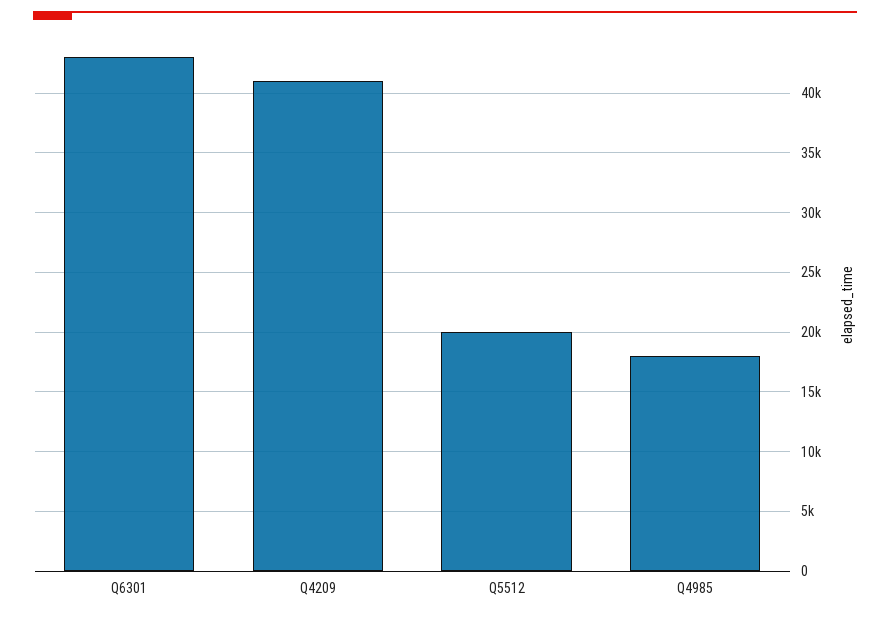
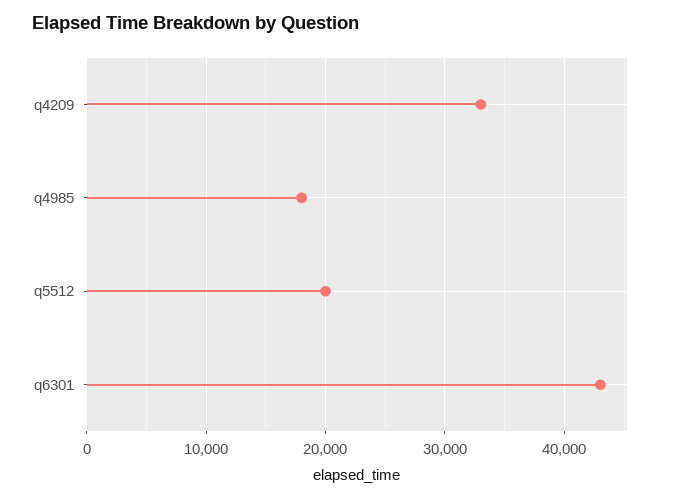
  {
    "Q6301": 43000,
-   "Q4209": 41000,
+   "Q4209": 33000,
    "Q5512": 20000,
    "Q4985": 18000
  }

